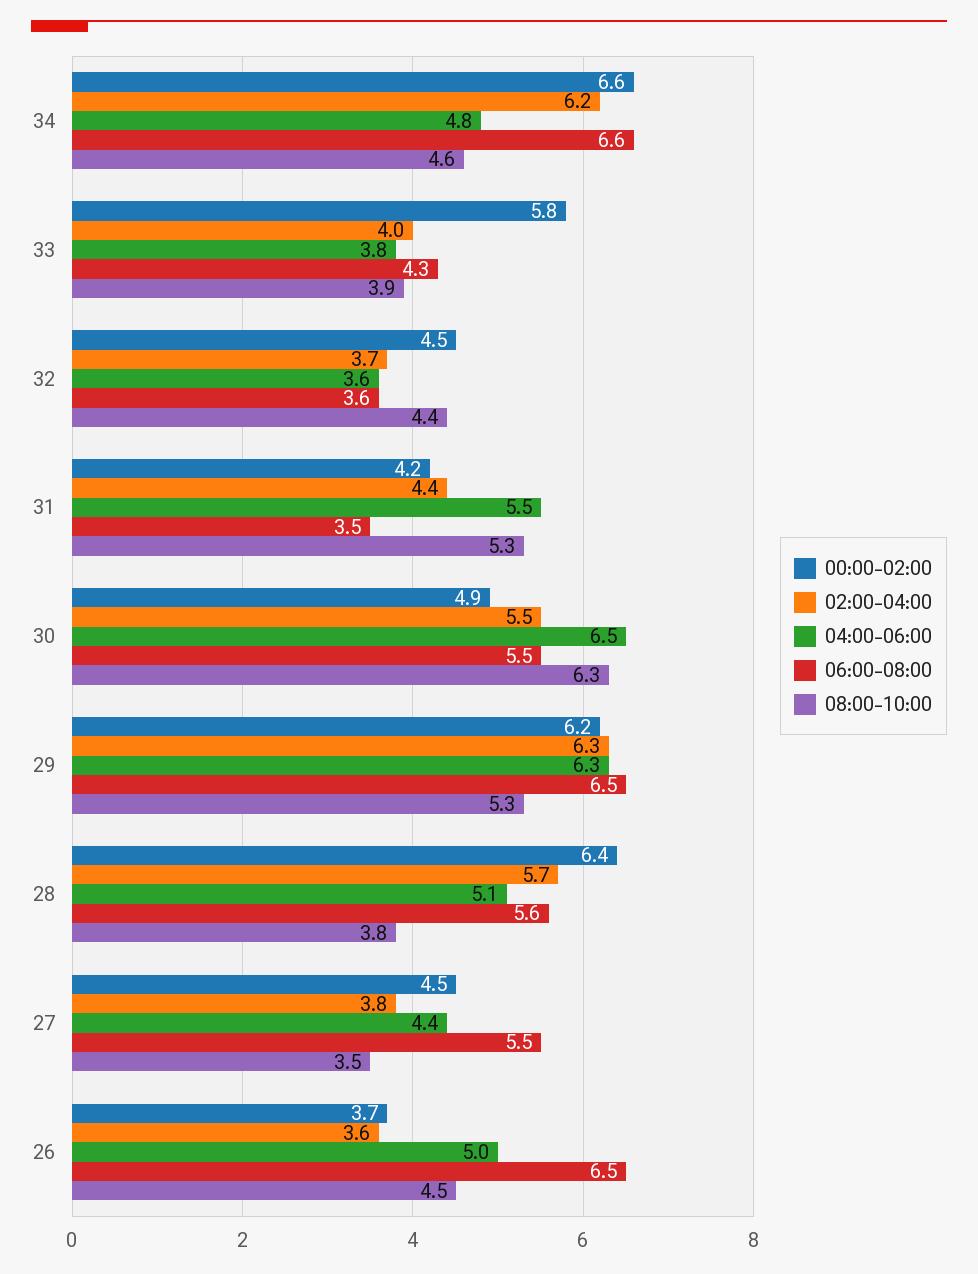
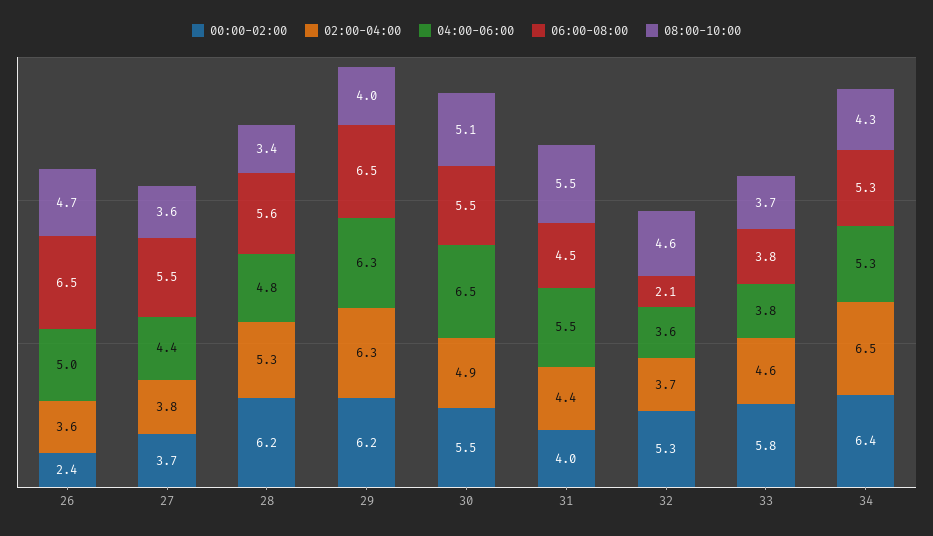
  {
    "00:00-02:00": {
-     "34": 6.6,
+     "34": 6.4,
      "33": 5.8,
-     "32": 4.5,
+     "32": 5.3,
-     "31": 4.2,
+     "31": 4,
-     "30": 4.9,
+     "30": 5.5,
      "29": 6.2,
-     "28": 6.4,
+     "28": 6.2,
-     "27": 4.5,
+     "27": 3.7,
-     "26": 3.7
+     "26": 2.4
    },
    "02:00-04:00": {
-     "34": 6.2,
+     "34": 6.5,
-     "33": 4,
+     "33": 4.6,
      "32": 3.7,
      "31": 4.4,
-     "30": 5.5,
+     "30": 4.9,
      "29": 6.3,
-     "28": 5.7,
+     "28": 5.3,
      "27": 3.8,
      "26": 3.6
    },
    "04:00-06:00": {
-     "34": 4.8,
+     "34": 5.3,
      "33": 3.8,
      "32": 3.6,
      "31": 5.5,
      "30": 6.5,
      "29": 6.3,
-     "28": 5.1,
+     "28": 4.8,
      "27": 4.4,
      "26": 5
    },
    "06:00-08:00": {
-     "34": 6.6,
+     "34": 5.3,
-     "33": 4.3,
+     "33": 3.8,
-     "32": 3.6,
+     "32": 2.1,
-     "31": 3.5,
+     "31": 4.5,
      "30": 5.5,
      "29": 6.5,
      "28": 5.6,
      "27": 5.5,
      "26": 6.5
    },
    "08:00-10:00": {
-     "34": 4.6,
+     "34": 4.3,
-     "33": 3.9,
+     "33": 3.7,
-     "32": 4.4,
+     "32": 4.6,
-     "31": 5.3,
+     "31": 5.5,
-     "30": 6.3,
+     "30": 5.1,
-     "29": 5.3,
+     "29": 4,
-     "28": 3.8,
+     "28": 3.4,
-     "27": 3.5,
+     "27": 3.6,
-     "26": 4.5
+     "26": 4.7
    }
  }

